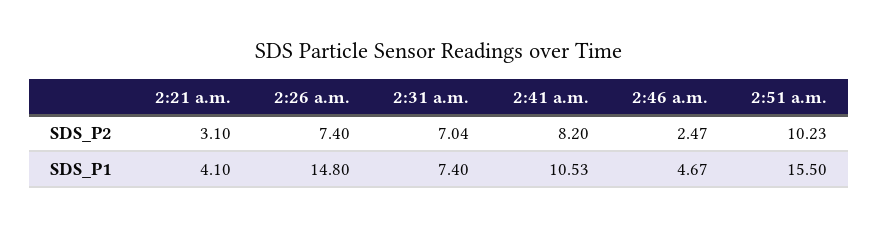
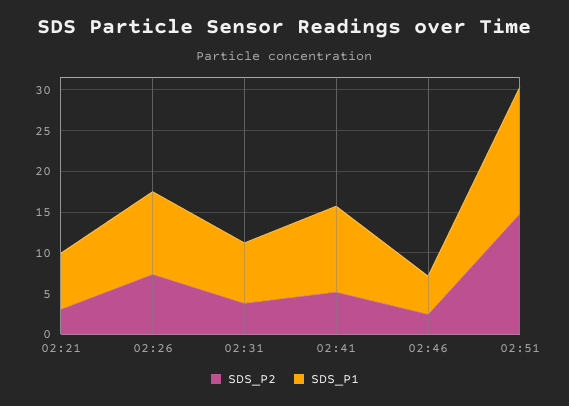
  {
    "SDS_P2": {
      "2:21 a.m.": 3.1,
      "2:26 a.m.": 7.4,
-     "2:31 a.m.": 7.04,
+     "2:31 a.m.": 4,
-     "2:41 a.m.": 8.2,
+     "2:41 a.m.": 5,
      "2:46 a.m.": 2.47,
-     "2:51 a.m.": 10.23
+     "2:51 a.m.": 15
    },
    "SDS_P1": {
-     "2:21 a.m.": 4.1,
+     "2:21 a.m.": 7,
-     "2:26 a.m.": 14.8,
+     "2:26 a.m.": 10,
      "2:31 a.m.": 7.4,
      "2:41 a.m.": 10.53,
      "2:46 a.m.": 4.67,
      "2:51 a.m.": 15.5
    }
  }

